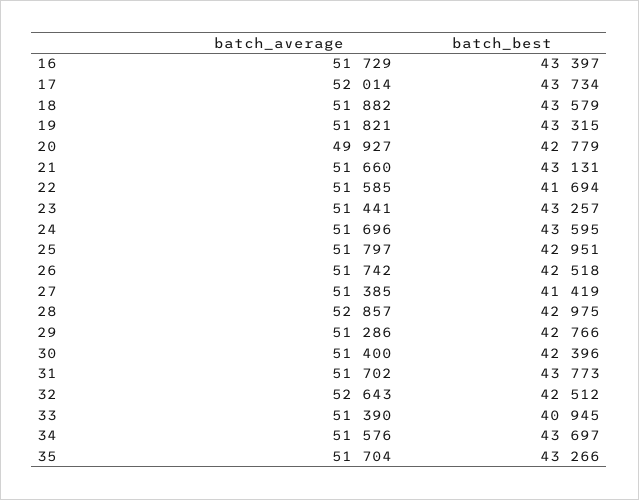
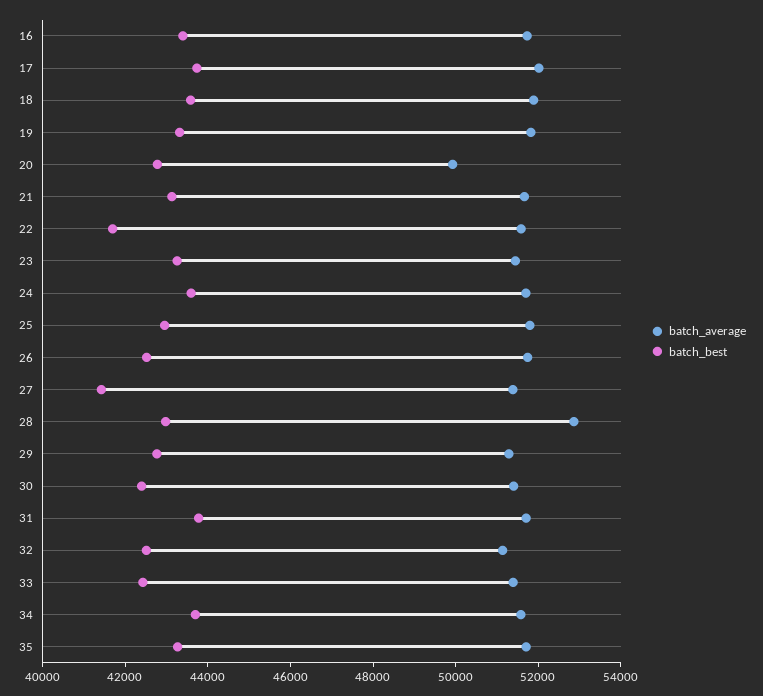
  {
    "batch_average": {
      "16": 51729,
      "17": 52014,
      "18": 51882,
      "19": 51821,
      "20": 49927,
      "21": 51660,
      "22": 51585,
      "23": 51441,
      "24": 51696,
      "25": 51797,
      "26": 51742,
      "27": 51385,
      "28": 52857,
      "29": 51286,
      "30": 51400,
      "31": 51702,
-     "32": 52643,
+     "32": 51000,
      "33": 51390,
      "34": 51576,
      "35": 51704
    },
    "batch_best": {
      "16": 43397,
      "17": 43734,
      "18": 43579,
      "19": 43315,
      "20": 42779,
      "21": 43131,
      "22": 41694,
      "23": 43257,
      "24": 43595,
      "25": 42951,
      "26": 42518,
      "27": 41419,
      "28": 42975,
      "29": 42766,
      "30": 42396,
      "31": 43773,
      "32": 42512,
-     "33": 40945,
+     "33": 42500,
      "34": 43697,
      "35": 43266
    }
  }

